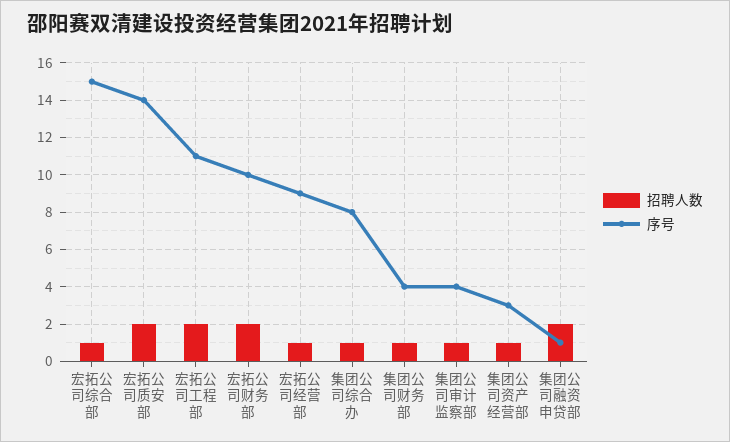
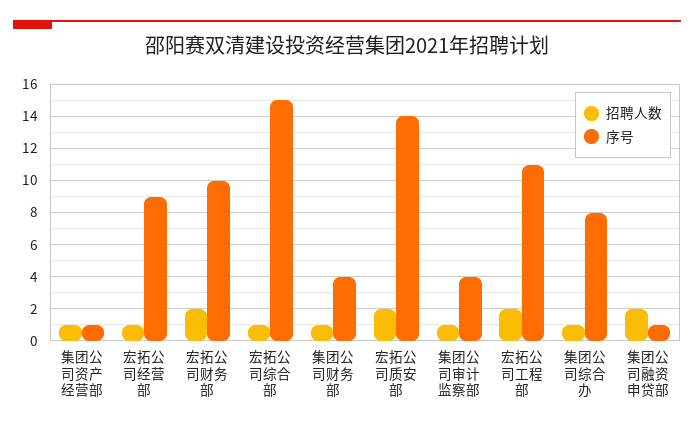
  {
    "招聘人数": {
      "宏拓公司综合部": 1,
      "宏拓公司质安部": 2,
      "宏拓公司工程部": 2,
      "宏拓公司财务部": 2,
      "宏拓公司经营部": 1,
      "集团公司综合办": 1,
      "集团公司财务部": 1,
      "集团公司审计监察部": 1,
      "集团公司资产经营部": 1,
      "集团公司融资申贷部": 2
    },
    "序号": {
      "宏拓公司综合部": 15,
      "宏拓公司质安部": 14,
      "宏拓公司工程部": 11,
      "宏拓公司财务部": 10,
      "宏拓公司经营部": 9,
      "集团公司综合办": 8,
      "集团公司财务部": 4,
      "集团公司审计监察部": 4,
-     "集团公司资产经营部": 3,
+     "集团公司资产经营部": 1,
      "集团公司融资申贷部": 1
    }
  }

